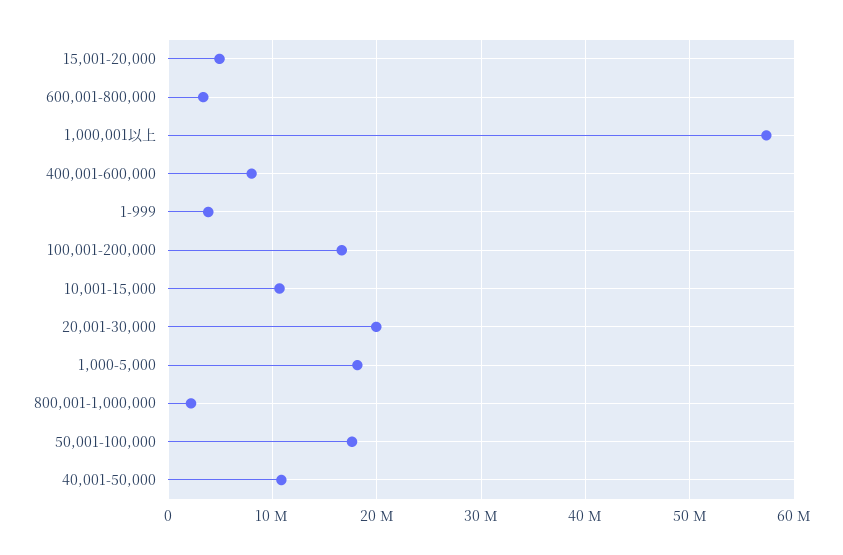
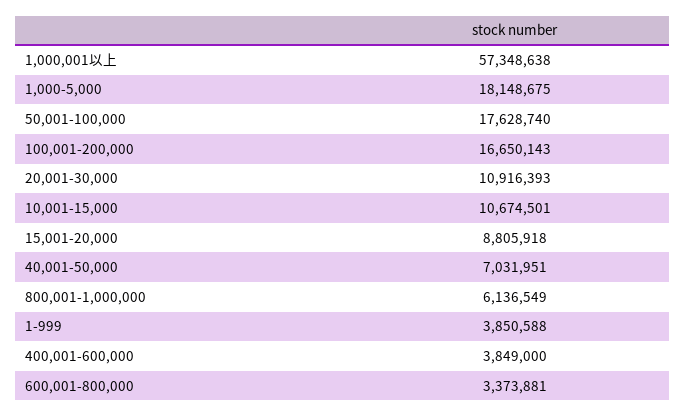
  {
-   "15,001-20,000": 5000000,
+   "15,001-20,000": 8805918,
    "600,001-800,000": 3373881,
    "1,000,001以上": 57348638,
-   "400,001-600,000": 8000000,
+   "400,001-600,000": 3849000,
    "1-999": 3850588,
    "100,001-200,000": 16650143,
    "10,001-15,000": 10674501,
-   "20,001-30,000": 20000000,
+   "20,001-30,000": 10916393,
    "1,000-5,000": 18148675,
-   "800,001-1,000,000": 2000000,
+   "800,001-1,000,000": 6136549,
    "50,001-100,000": 17628740,
-   "40,001-50,000": 11000000
+   "40,001-50,000": 7031951
  }

